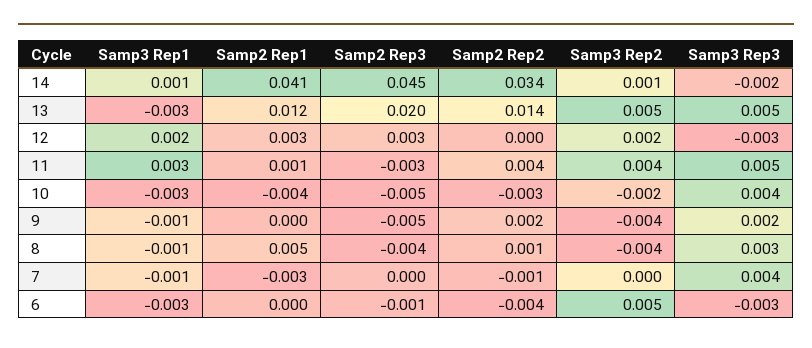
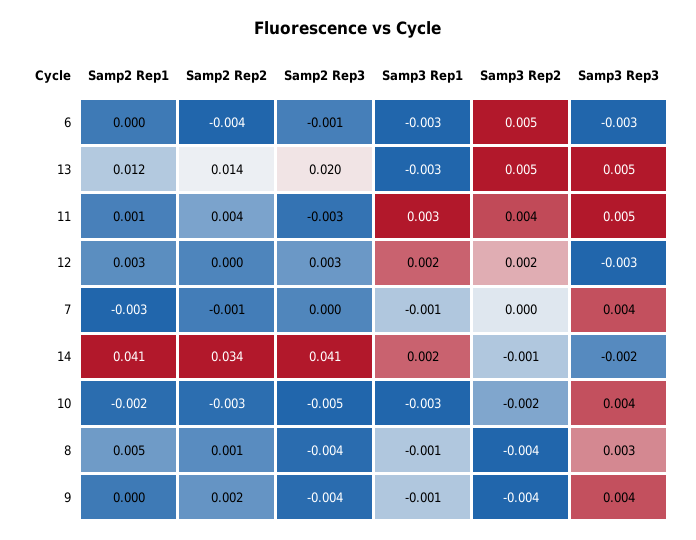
  {
    "Samp3 Rep1": {
-     "14": 0.001,
+     "14": 0.002,
      "13": -0.003,
      "12": 0.002,
      "11": 0.003,
      "10": -0.003,
      "9": -0.001,
      "8": -0.001,
      "7": -0.001,
      "6": -0.003
    },
    "Samp2 Rep1": {
      "14": 0.041,
      "13": 0.012,
      "12": 0.003,
      "11": 0.001,
-     "10": -0.004,
+     "10": -0.002,
      "9": 0,
      "8": 0.005,
      "7": -0.003,
      "6": 0
    },
    "Samp2 Rep3": {
-     "14": 0.045,
+     "14": 0.041,
      "13": 0.02,
      "12": 0.003,
      "11": -0.003,
      "10": -0.005,
-     "9": -0.005,
+     "9": -0.004,
      "8": -0.004,
      "7": 0,
      "6": -0.001
    },
    "Samp2 Rep2": {
      "14": 0.034,
      "13": 0.014,
      "12": 0,
      "11": 0.004,
      "10": -0.003,
      "9": 0.002,
      "8": 0.001,
      "7": -0.001,
      "6": -0.004
    },
    "Samp3 Rep2": {
-     "14": 0.001,
+     "14": -0.001,
      "13": 0.005,
      "12": 0.002,
      "11": 0.004,
      "10": -0.002,
      "9": -0.004,
      "8": -0.004,
      "7": 0,
      "6": 0.005
    },
    "Samp3 Rep3": {
      "14": -0.002,
      "13": 0.005,
      "12": -0.003,
      "11": 0.005,
      "10": 0.004,
-     "9": 0.002,
+     "9": 0.004,
      "8": 0.003,
      "7": 0.004,
      "6": -0.003
    }
  }

